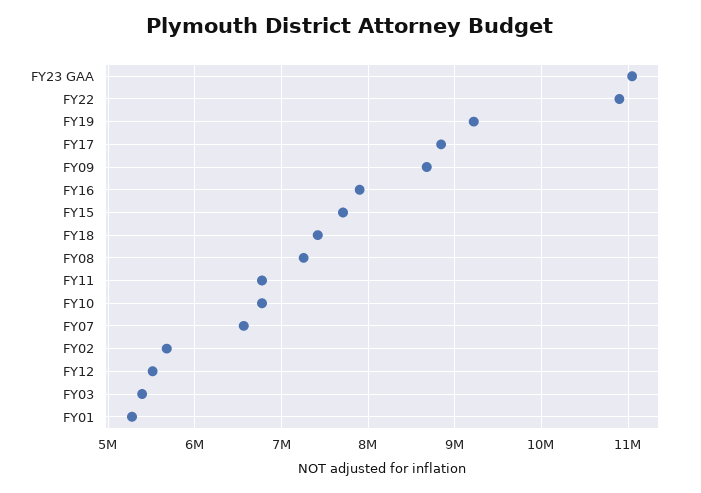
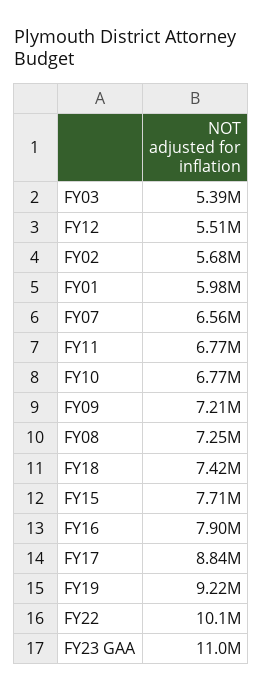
  {
    "FY23 GAA": 11000000,
-   "FY22": 10900000,
+   "FY22": 10100000,
    "FY19": 9220000,
    "FY17": 8840000,
-   "FY09": 8700000,
+   "FY09": 7210000,
    "FY16": 7900000,
    "FY15": 7710000,
    "FY18": 7420000,
    "FY08": 7250000,
    "FY11": 6770000,
    "FY10": 6770000,
    "FY07": 6560000,
    "FY02": 5680000,
    "FY12": 5510000,
    "FY03": 5390000,
-   "FY01": 5300000
+   "FY01": 5980000
  }

